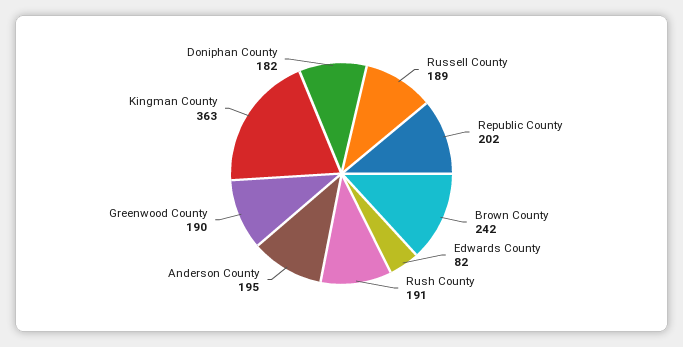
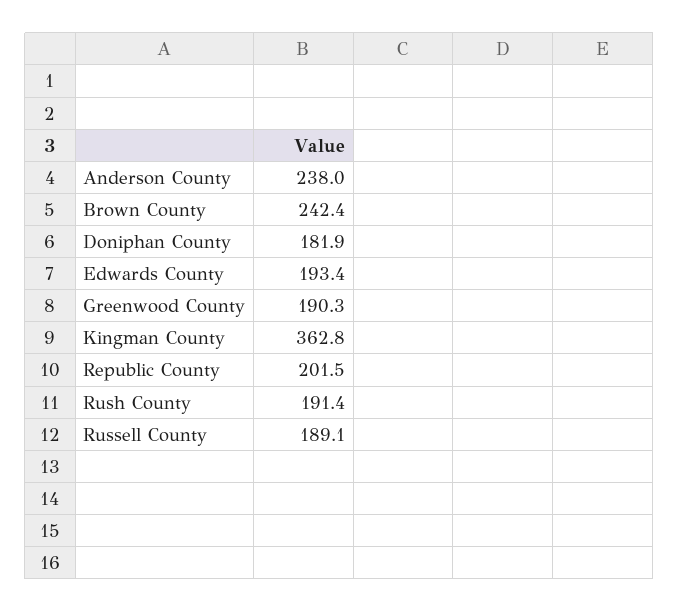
  {
    "Russell County": 189.1,
    "Republic County": 201.5,
    "Brown County": 242.4,
-   "Edwards County": 82,
+   "Edwards County": 193.4,
    "Rush County": 191.4,
-   "Anderson County": 195,
+   "Anderson County": 238,
    "Greenwood County": 190.3,
    "Kingman County": 362.8,
    "Doniphan County": 181.9
  }

